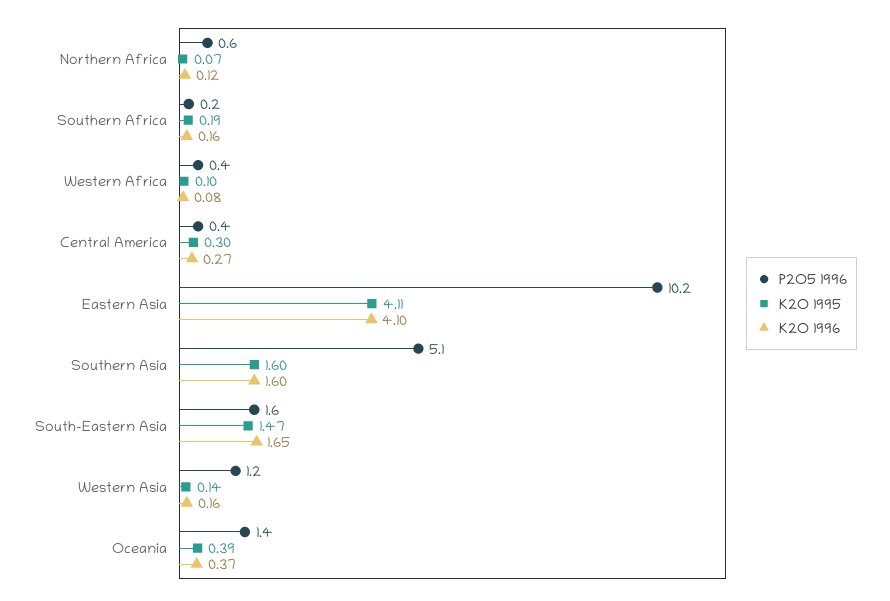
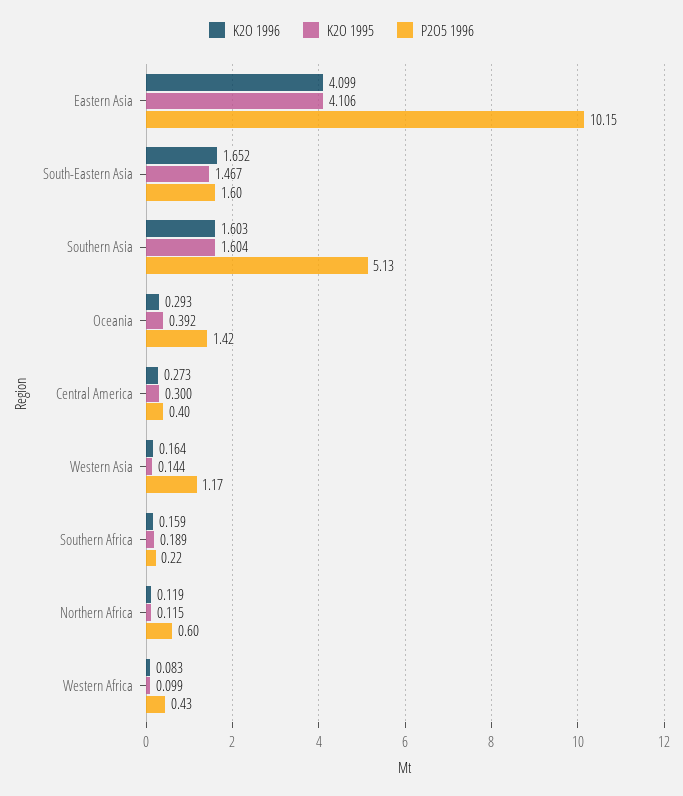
  {
    "P2O5 1996": {
      "Northern Africa": 0.6,
      "Southern Africa": 0.22,
      "Western Africa": 0.43,
      "Central America": 0.4,
      "Eastern Asia": 10.15,
      "Southern Asia": 5.13,
      "South-Eastern Asia": 1.6,
      "Western Asia": 1.17,
      "Oceania": 1.42
    },
    "K2O 1995": {
-     "Northern Africa": 0.07,
+     "Northern Africa": 0.115,
      "Southern Africa": 0.189,
      "Western Africa": 0.099,
      "Central America": 0.3,
      "Eastern Asia": 4.106,
      "Southern Asia": 1.604,
      "South-Eastern Asia": 1.467,
      "Western Asia": 0.144,
      "Oceania": 0.392
    },
    "K2O 1996": {
      "Northern Africa": 0.119,
      "Southern Africa": 0.159,
      "Western Africa": 0.083,
      "Central America": 0.273,
      "Eastern Asia": 4.099,
      "Southern Asia": 1.603,
      "South-Eastern Asia": 1.652,
      "Western Asia": 0.164,
-     "Oceania": 0.37
+     "Oceania": 0.293
    }
  }

